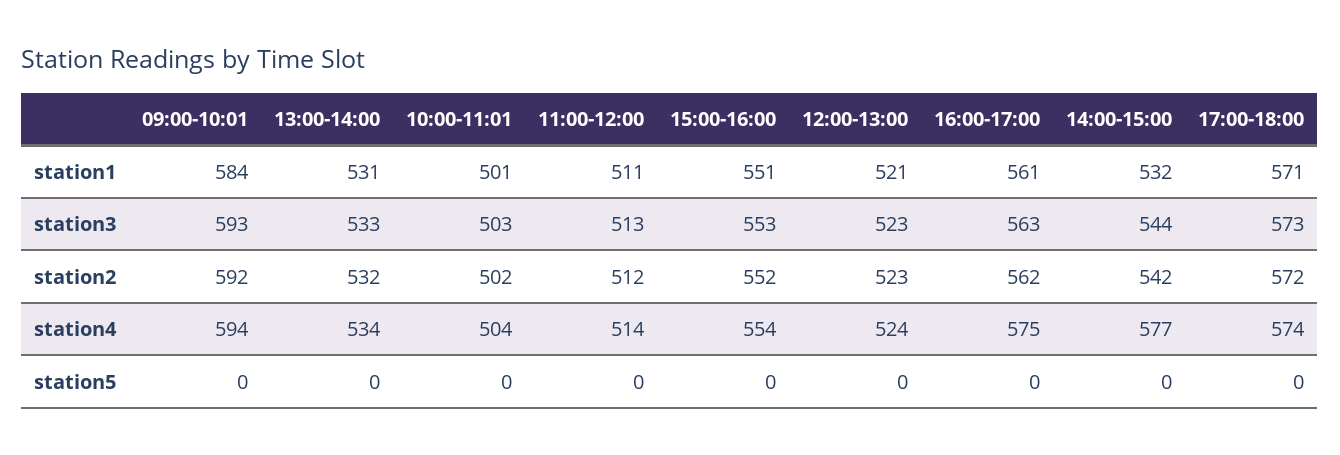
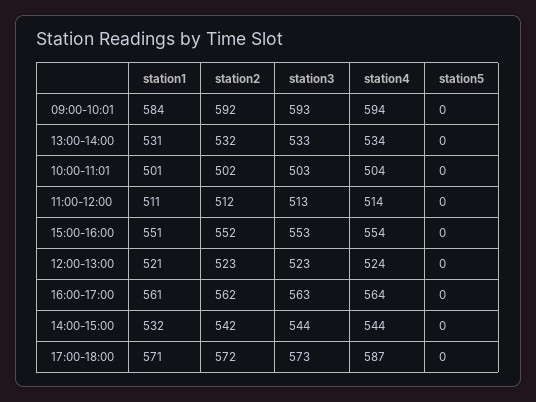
  {
    "09:00-10:01": {
      "station1": 584,
      "station3": 593,
      "station2": 592,
      "station4": 594,
      "station5": 0
    },
    "13:00-14:00": {
      "station1": 531,
      "station3": 533,
      "station2": 532,
      "station4": 534,
      "station5": 0
    },
    "10:00-11:01": {
      "station1": 501,
      "station3": 503,
      "station2": 502,
      "station4": 504,
      "station5": 0
    },
    "11:00-12:00": {
      "station1": 511,
      "station3": 513,
      "station2": 512,
      "station4": 514,
      "station5": 0
    },
    "15:00-16:00": {
      "station1": 551,
      "station3": 553,
      "station2": 552,
      "station4": 554,
      "station5": 0
    },
    "12:00-13:00": {
      "station1": 521,
      "station3": 523,
      "station2": 523,
      "station4": 524,
      "station5": 0
    },
    "16:00-17:00": {
      "station1": 561,
      "station3": 563,
      "station2": 562,
-     "station4": 575,
+     "station4": 564,
      "station5": 0
    },
    "14:00-15:00": {
      "station1": 532,
      "station3": 544,
      "station2": 542,
-     "station4": 577,
+     "station4": 544,
      "station5": 0
    },
    "17:00-18:00": {
      "station1": 571,
      "station3": 573,
      "station2": 572,
-     "station4": 574,
+     "station4": 587,
      "station5": 0
    }
  }

